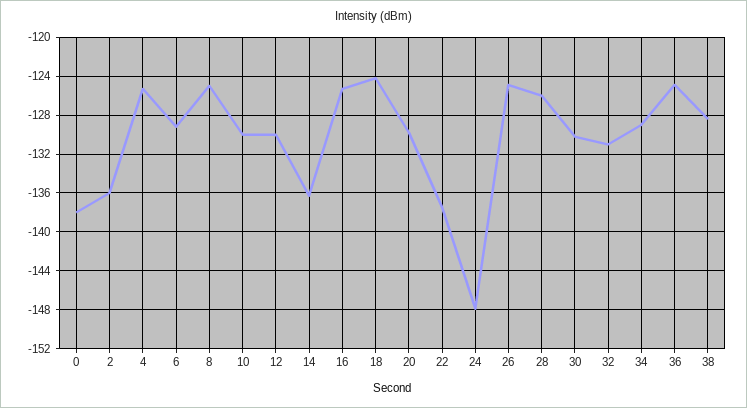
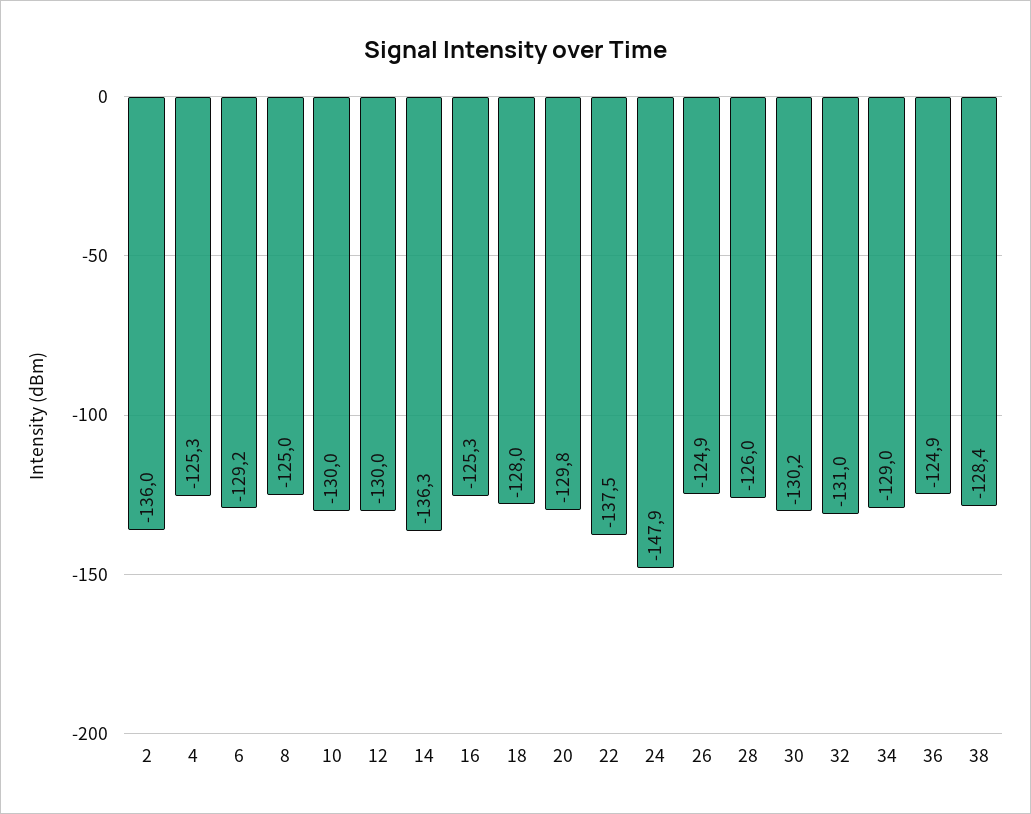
  {
-   "0": -138,
    "2": -136,
    "4": -125.3,
    "6": -129.2,
    "8": -125,
    "10": -130,
    "12": -130,
    "14": -136.3,
    "16": -125.3,
-   "18": -124,
+   "18": -128,
    "20": -129.8,
    "22": -137.5,
    "24": -147.9,
    "26": -124.9,
    "28": -126,
    "30": -130.2,
    "32": -131,
    "34": -129,
    "36": -124.9,
    "38": -128.4
  }

